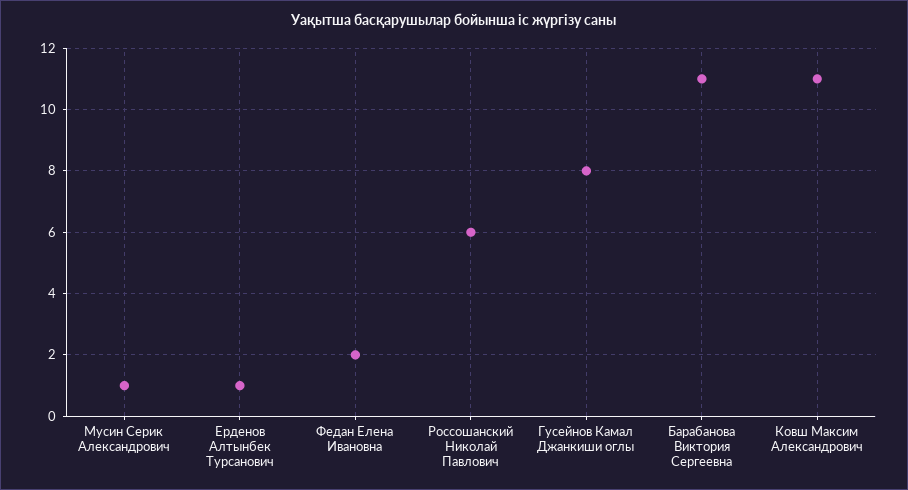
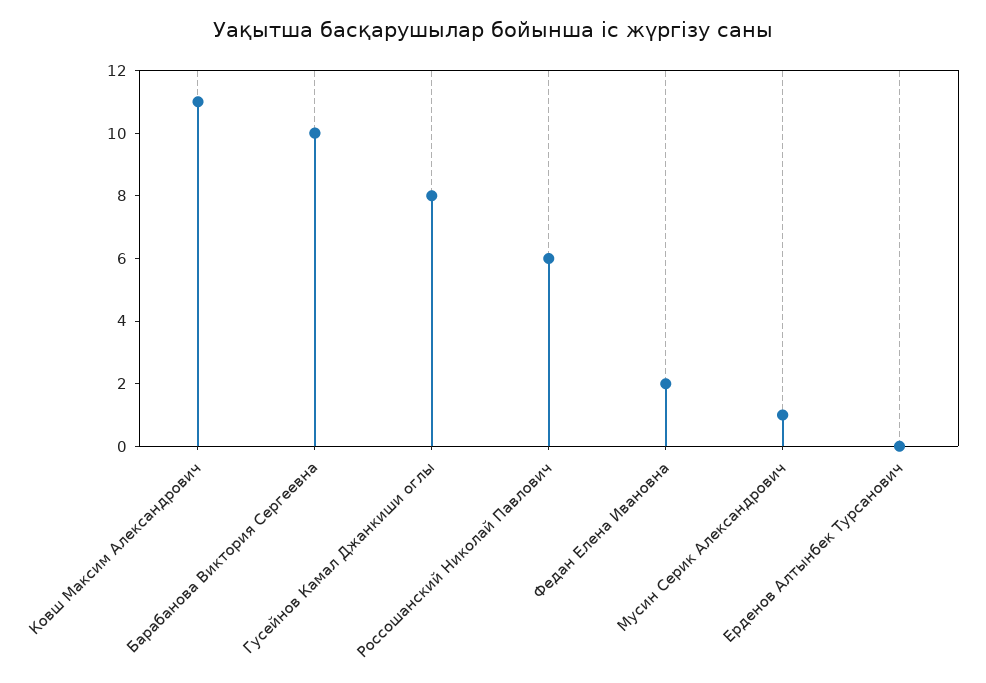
  {
    "Мусин Серик Александрович": 1,
-   "Ерденов Алтынбек Турсанович": 1,
+   "Ерденов Алтынбек Турсанович": 0,
    "Федан Елена Ивановна": 2,
    "Россошанский Николай Павлович": 6,
    "Гусейнов Камал Джанкиши оглы": 8,
-   "Барабанова Виктория Сергеевна": 11,
+   "Барабанова Виктория Сергеевна": 10,
    "Ковш Максим Александрович": 11
  }

